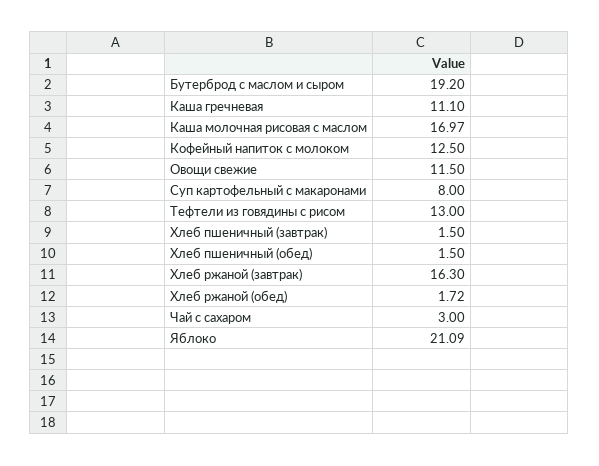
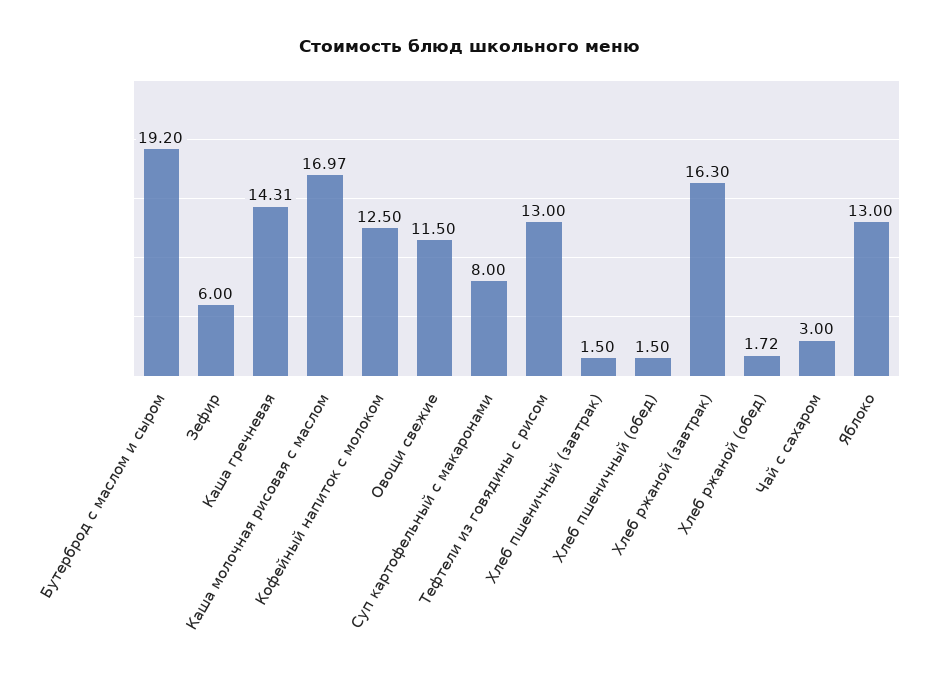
  {
    "Бутерброд с маслом и сыром": 19.2,
-   "Каша гречневая": 11.1,
+   "Каша гречневая": 14.31,
    "Каша молочная рисовая с маслом": 16.97,
    "Кофейный напиток с молоком": 12.5,
    "Овощи свежие": 11.5,
    "Суп картофельный с макаронами": 8,
    "Тефтели из говядины с рисом": 13,
    "Хлеб пшеничный (завтрак)": 1.5,
    "Хлеб пшеничный (обед)": 1.5,
    "Хлеб ржаной (завтрак)": 16.3,
    "Хлеб ржаной (обед)": 1.72,
    "Чай с сахаром": 3,
-   "Яблоко": 21.09
+   "Яблоко": 13,
+   "Зефир": 6
  }

